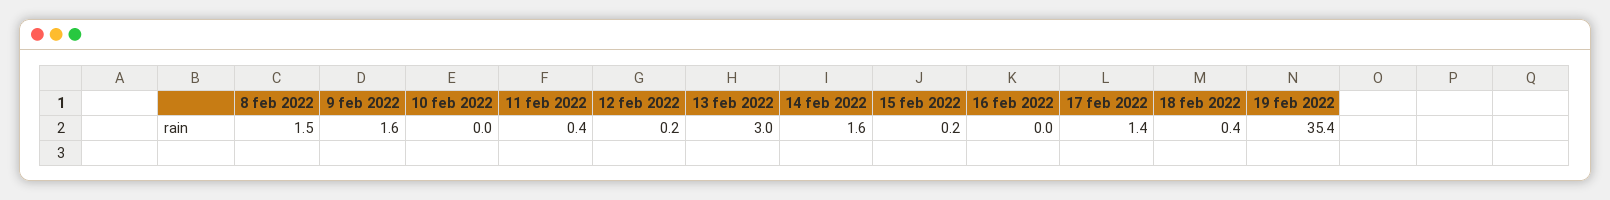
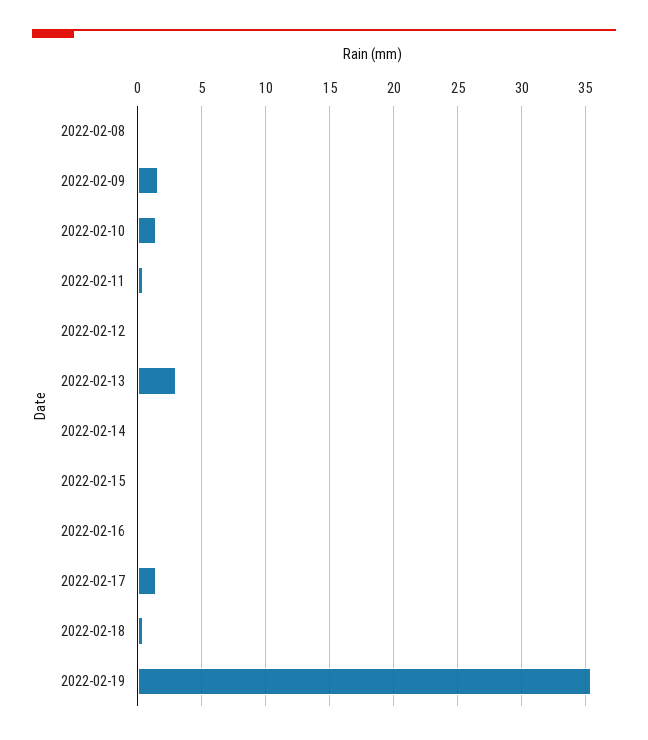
  {
-   "8 feb 2022": 1.5,
+   "8 feb 2022": 0,
    "9 feb 2022": 1.6,
-   "10 feb 2022": 0,
+   "10 feb 2022": 1.5,
    "11 feb 2022": 0.4,
    "12 feb 2022": 0.2,
    "13 feb 2022": 3,
-   "14 feb 2022": 1.6,
+   "14 feb 2022": 0,
    "15 feb 2022": 0.2,
    "16 feb 2022": 0,
    "17 feb 2022": 1.4,
    "18 feb 2022": 0.4,
    "19 feb 2022": 35.4
  }

